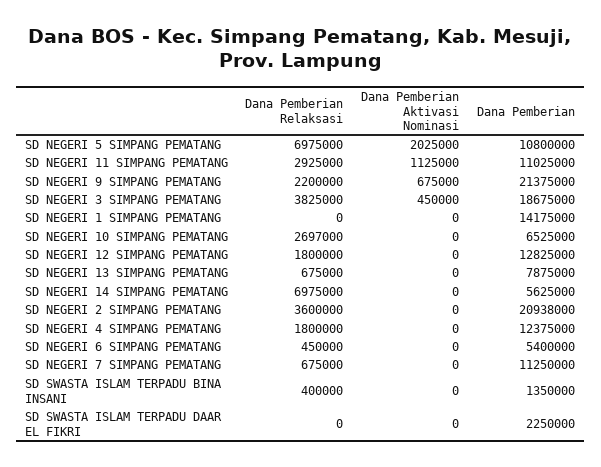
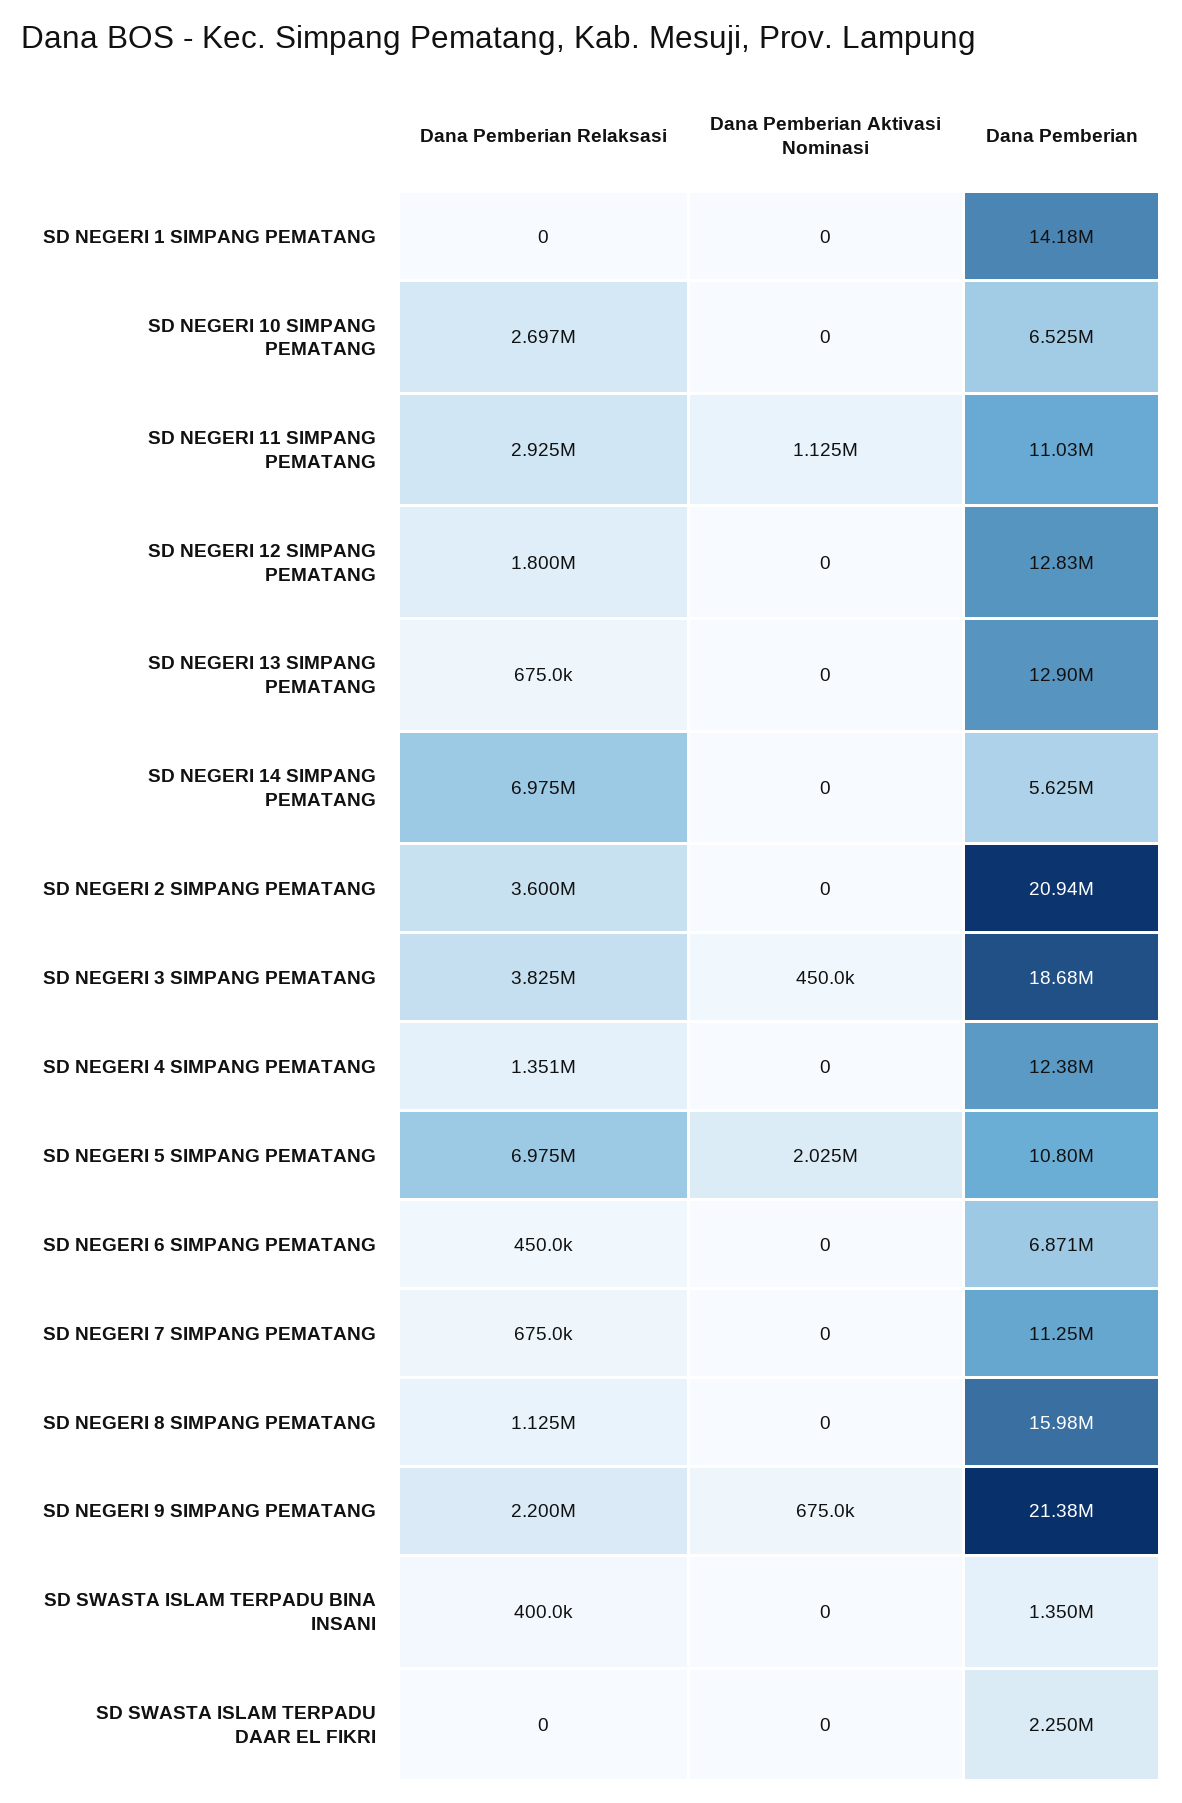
  {
    "Dana Pemberian Relaksasi": {
      "SD NEGERI 5 SIMPANG PEMATANG": 6975000,
      "SD NEGERI 11 SIMPANG PEMATANG": 2925000,
      "SD NEGERI 9 SIMPANG PEMATANG": 2200000,
      "SD NEGERI 3 SIMPANG PEMATANG": 3825000,
      "SD NEGERI 1 SIMPANG PEMATANG": 0,
      "SD NEGERI 10 SIMPANG PEMATANG": 2697000,
      "SD NEGERI 12 SIMPANG PEMATANG": 1800000,
      "SD NEGERI 13 SIMPANG PEMATANG": 675000,
      "SD NEGERI 14 SIMPANG PEMATANG": 6975000,
      "SD NEGERI 2 SIMPANG PEMATANG": 3600000,
-     "SD NEGERI 4 SIMPANG PEMATANG": 1800000,
+     "SD NEGERI 4 SIMPANG PEMATANG": 1351000,
      "SD NEGERI 6 SIMPANG PEMATANG": 450000,
      "SD NEGERI 7 SIMPANG PEMATANG": 675000,
      "SD SWASTA ISLAM TERPADU BINA INSANI": 400000,
-     "SD SWASTA ISLAM TERPADU DAAR EL FIKRI": 0
+     "SD SWASTA ISLAM TERPADU DAAR EL FIKRI": 0,
+     "SD NEGERI 8 SIMPANG PEMATANG": 1125000
    },
    "Dana Pemberian Aktivasi Nominasi": {
      "SD NEGERI 5 SIMPANG PEMATANG": 2025000,
      "SD NEGERI 11 SIMPANG PEMATANG": 1125000,
      "SD NEGERI 9 SIMPANG PEMATANG": 675000,
      "SD NEGERI 3 SIMPANG PEMATANG": 450000,
      "SD NEGERI 1 SIMPANG PEMATANG": 0,
      "SD NEGERI 10 SIMPANG PEMATANG": 0,
      "SD NEGERI 12 SIMPANG PEMATANG": 0,
      "SD NEGERI 13 SIMPANG PEMATANG": 0,
      "SD NEGERI 14 SIMPANG PEMATANG": 0,
      "SD NEGERI 2 SIMPANG PEMATANG": 0,
      "SD NEGERI 4 SIMPANG PEMATANG": 0,
      "SD NEGERI 6 SIMPANG PEMATANG": 0,
      "SD NEGERI 7 SIMPANG PEMATANG": 0,
      "SD SWASTA ISLAM TERPADU BINA INSANI": 0,
-     "SD SWASTA ISLAM TERPADU DAAR EL FIKRI": 0
+     "SD SWASTA ISLAM TERPADU DAAR EL FIKRI": 0,
+     "SD NEGERI 8 SIMPANG PEMATANG": 0
    },
    "Dana Pemberian": {
      "SD NEGERI 5 SIMPANG PEMATANG": 10800000,
      "SD NEGERI 11 SIMPANG PEMATANG": 11025000,
      "SD NEGERI 9 SIMPANG PEMATANG": 21375000,
      "SD NEGERI 3 SIMPANG PEMATANG": 18675000,
      "SD NEGERI 1 SIMPANG PEMATANG": 14175000,
      "SD NEGERI 10 SIMPANG PEMATANG": 6525000,
      "SD NEGERI 12 SIMPANG PEMATANG": 12825000,
-     "SD NEGERI 13 SIMPANG PEMATANG": 7875000,
+     "SD NEGERI 13 SIMPANG PEMATANG": 12900000,
      "SD NEGERI 14 SIMPANG PEMATANG": 5625000,
      "SD NEGERI 2 SIMPANG PEMATANG": 20938000,
      "SD NEGERI 4 SIMPANG PEMATANG": 12375000,
-     "SD NEGERI 6 SIMPANG PEMATANG": 5400000,
+     "SD NEGERI 6 SIMPANG PEMATANG": 6871000,
      "SD NEGERI 7 SIMPANG PEMATANG": 11250000,
      "SD SWASTA ISLAM TERPADU BINA INSANI": 1350000,
-     "SD SWASTA ISLAM TERPADU DAAR EL FIKRI": 2250000
+     "SD SWASTA ISLAM TERPADU DAAR EL FIKRI": 2250000,
+     "SD NEGERI 8 SIMPANG PEMATANG": 15980000
    }
  }

